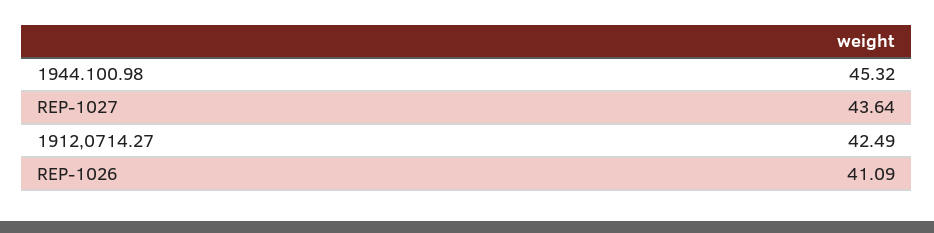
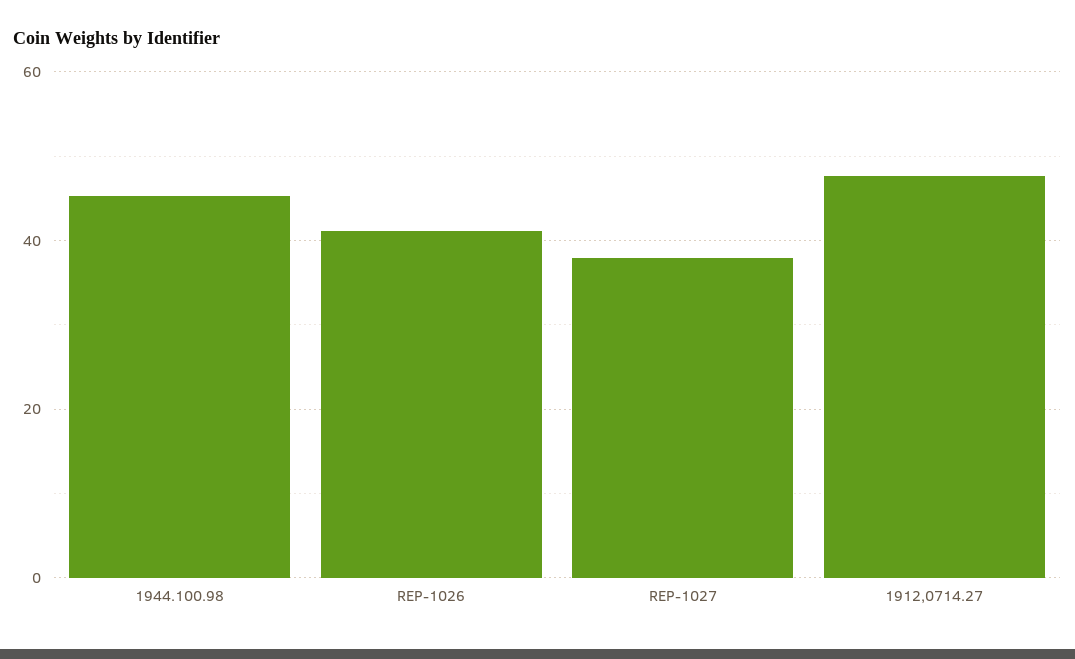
  {
    "1944.100.98": 45.32,
-   "REP-1027": 43.64,
+   "REP-1027": 38,
-   "1912,0714.27": 42.49,
+   "1912,0714.27": 48,
    "REP-1026": 41.09
  }

